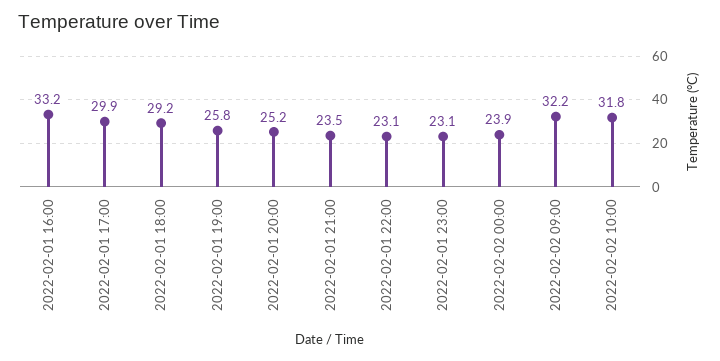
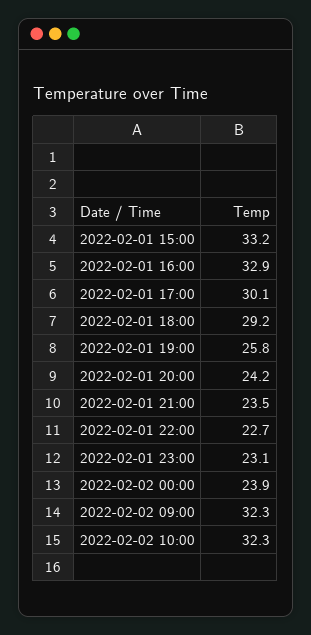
  {
-   "2022-02-01 16:00": 33.2,
+   "2022-02-01 16:00": 32.9,
-   "2022-02-01 17:00": 29.9,
+   "2022-02-01 17:00": 30.1,
    "2022-02-01 18:00": 29.2,
    "2022-02-01 19:00": 25.8,
-   "2022-02-01 20:00": 25.2,
+   "2022-02-01 20:00": 24.2,
    "2022-02-01 21:00": 23.5,
-   "2022-02-01 22:00": 23.1,
+   "2022-02-01 22:00": 22.7,
    "2022-02-01 23:00": 23.1,
    "2022-02-02 00:00": 23.9,
-   "2022-02-02 09:00": 32.2,
+   "2022-02-02 09:00": 32.3,
-   "2022-02-02 10:00": 31.8
+   "2022-02-02 10:00": 32.3,
+   "2022-02-01 15:00": 33.2
  }

